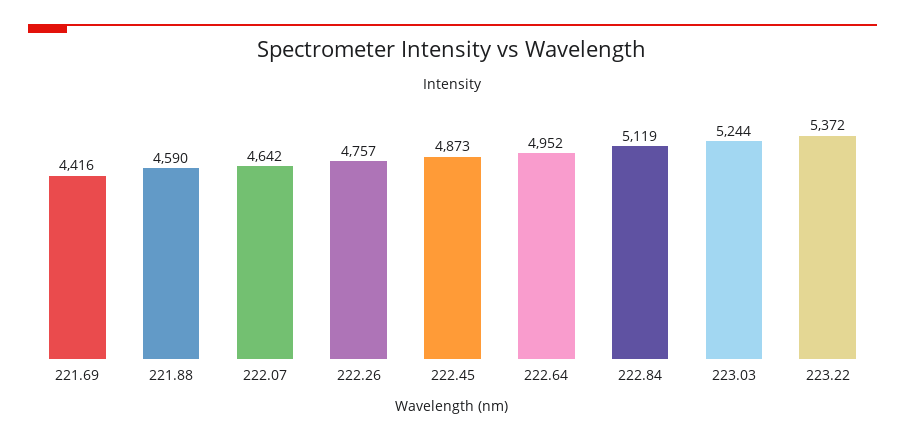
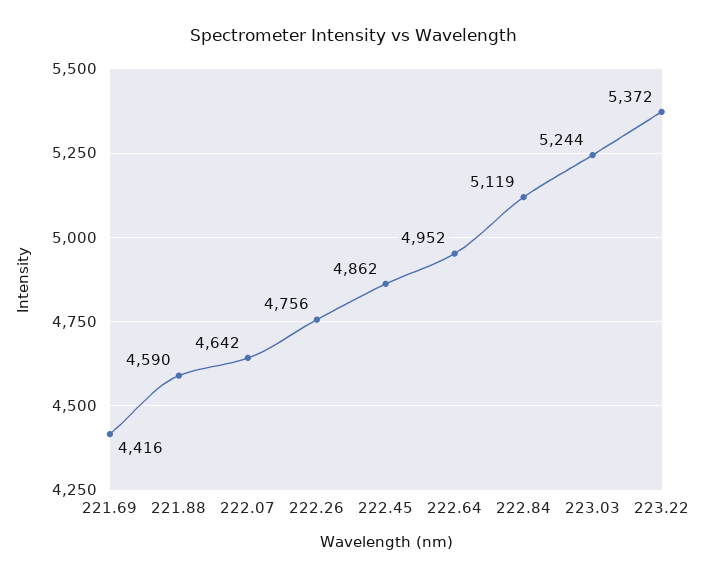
  {
    "221.69": 4416,
    "221.88": 4590,
    "222.07": 4642,
-   "222.26": 4757,
+   "222.26": 4756,
-   "222.45": 4873,
+   "222.45": 4862,
    "222.64": 4952,
    "222.84": 5119,
    "223.03": 5244,
    "223.22": 5372
  }

